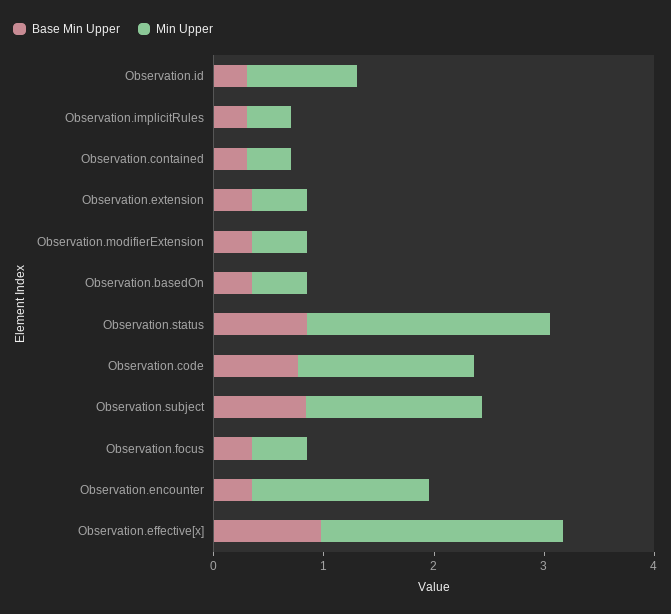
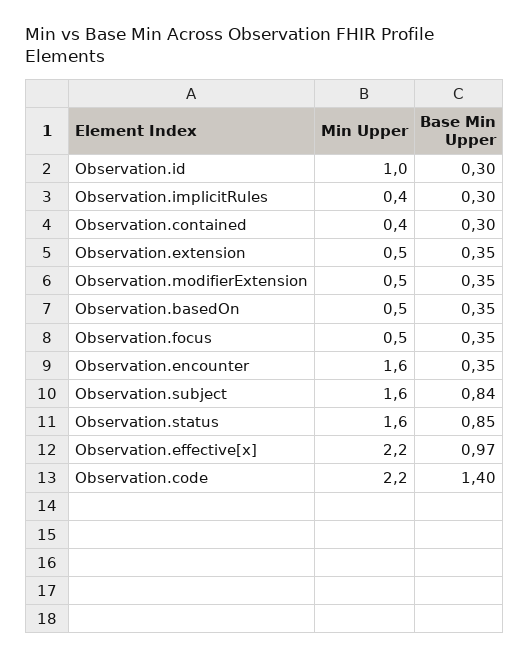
  {
    "Base Min Upper": {
      "Observation.id": 0.3,
      "Observation.implicitRules": 0.3,
      "Observation.contained": 0.3,
      "Observation.extension": 0.35,
      "Observation.modifierExtension": 0.35,
      "Observation.basedOn": 0.35,
      "Observation.status": 0.85,
-     "Observation.code": 0.8,
+     "Observation.code": 1.4,
      "Observation.subject": 0.84,
      "Observation.focus": 0.35,
      "Observation.encounter": 0.35,
      "Observation.effective[x]": 0.97
    },
    "Min Upper": {
      "Observation.id": 1,
      "Observation.implicitRules": 0.4,
      "Observation.contained": 0.4,
      "Observation.extension": 0.5,
      "Observation.modifierExtension": 0.5,
      "Observation.basedOn": 0.5,
-     "Observation.status": 2.2,
+     "Observation.status": 1.6,
-     "Observation.code": 1.6,
+     "Observation.code": 2.2,
      "Observation.subject": 1.6,
      "Observation.focus": 0.5,
      "Observation.encounter": 1.6,
      "Observation.effective[x]": 2.2
    }
  }

